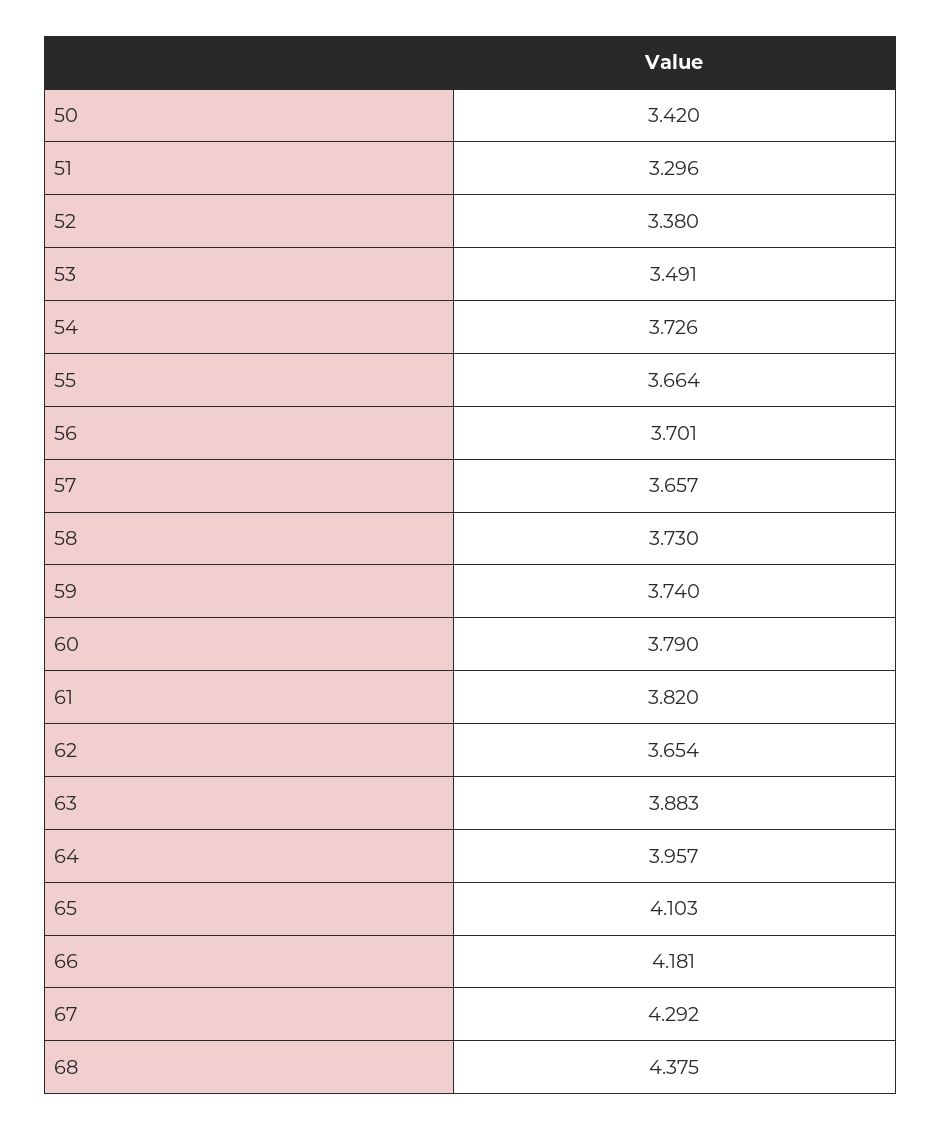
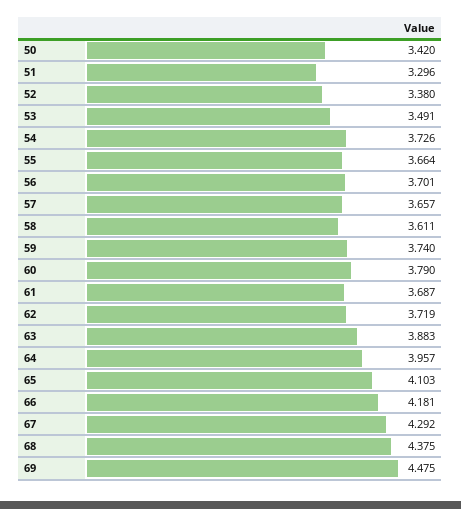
  {
    "50": 3.42,
    "51": 3.296,
    "52": 3.38,
    "53": 3.491,
    "54": 3.726,
    "55": 3.664,
    "56": 3.701,
    "57": 3.657,
-   "58": 3.73,
+   "58": 3.611,
    "59": 3.74,
    "60": 3.79,
-   "61": 3.82,
+   "61": 3.687,
-   "62": 3.654,
+   "62": 3.719,
    "63": 3.883,
    "64": 3.957,
    "65": 4.103,
    "66": 4.181,
    "67": 4.292,
-   "68": 4.375
+   "68": 4.375,
+   "69": 4.475
  }

